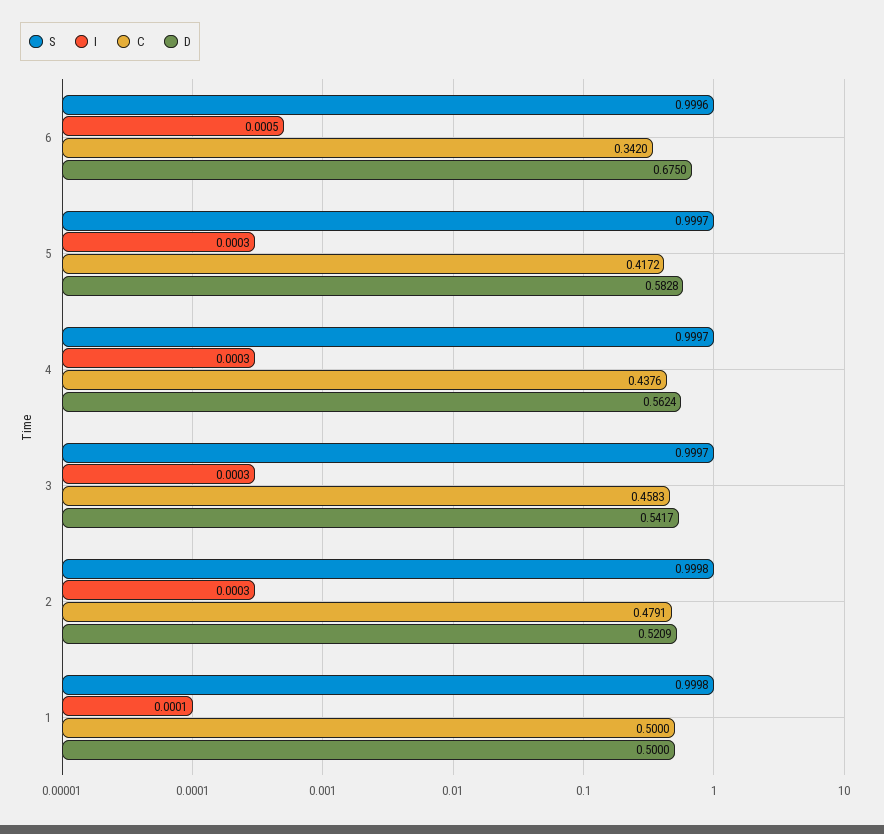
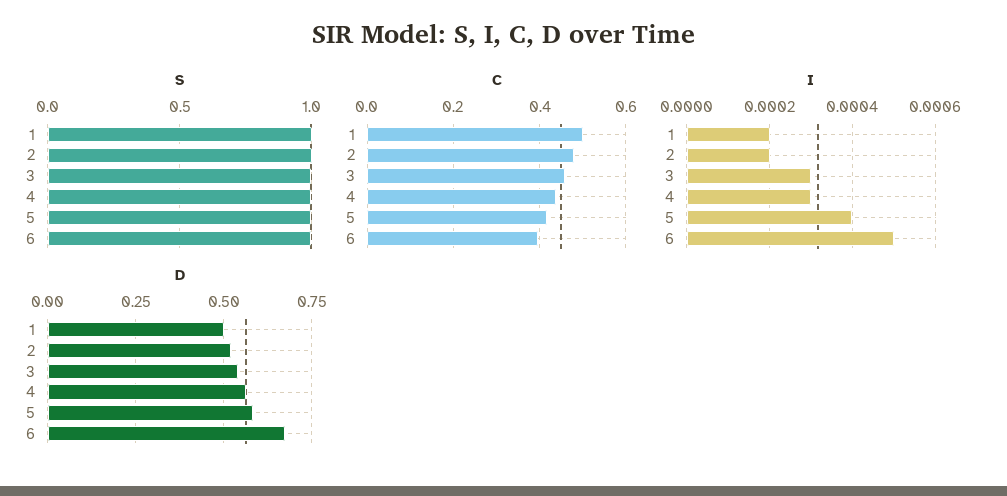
  {
    "S": {
      "6": 0.9996,
      "5": 0.9997,
      "4": 0.9997,
      "3": 0.9997,
      "2": 0.9998,
      "1": 0.9998
    },
    "I": {
      "6": 0.0005,
-     "5": 0.0003,
+     "5": 0.0004,
      "4": 0.0003,
      "3": 0.0003,
-     "2": 0.0003,
+     "2": 0.0002,
-     "1": 0.0001
+     "1": 0.0002
    },
    "C": {
-     "6": 0.342,
+     "6": 0.4,
      "5": 0.4172,
      "4": 0.4376,
      "3": 0.4583,
      "2": 0.4791,
      "1": 0.5
    },
    "D": {
      "6": 0.675,
      "5": 0.5828,
      "4": 0.5624,
      "3": 0.5417,
      "2": 0.5209,
      "1": 0.5
    }
  }

